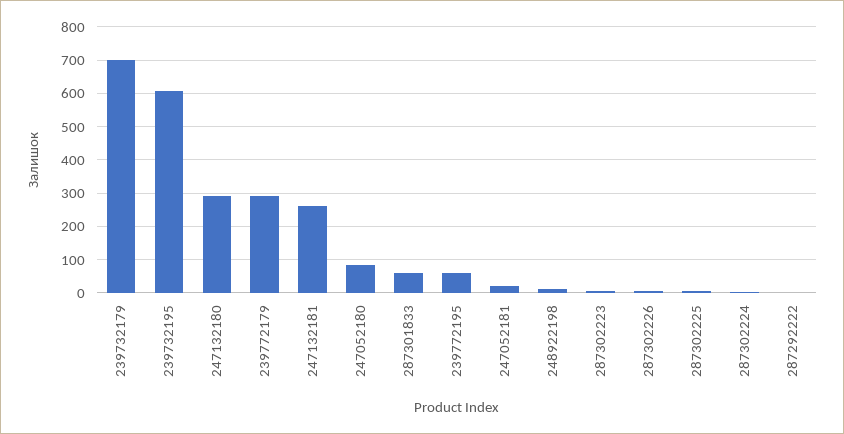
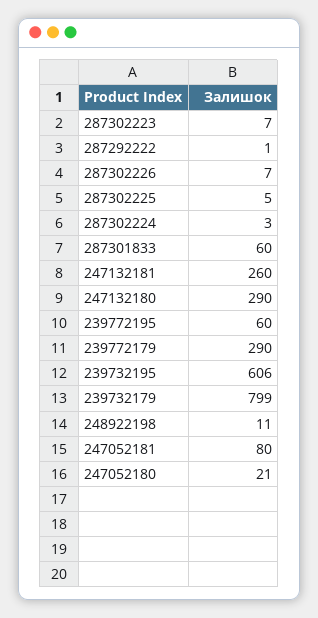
  {
-   "239732179": 700,
+   "239732179": 799,
    "239732195": 606,
    "247132180": 290,
    "239772179": 290,
    "247132181": 260,
-   "247052180": 80,
+   "247052180": 21,
    "287301833": 60,
    "239772195": 60,
-   "247052181": 20,
+   "247052181": 80,
    "248922198": 11,
    "287302223": 7,
    "287302226": 7,
    "287302225": 5,
    "287302224": 3,
    "287292222": 1
  }

